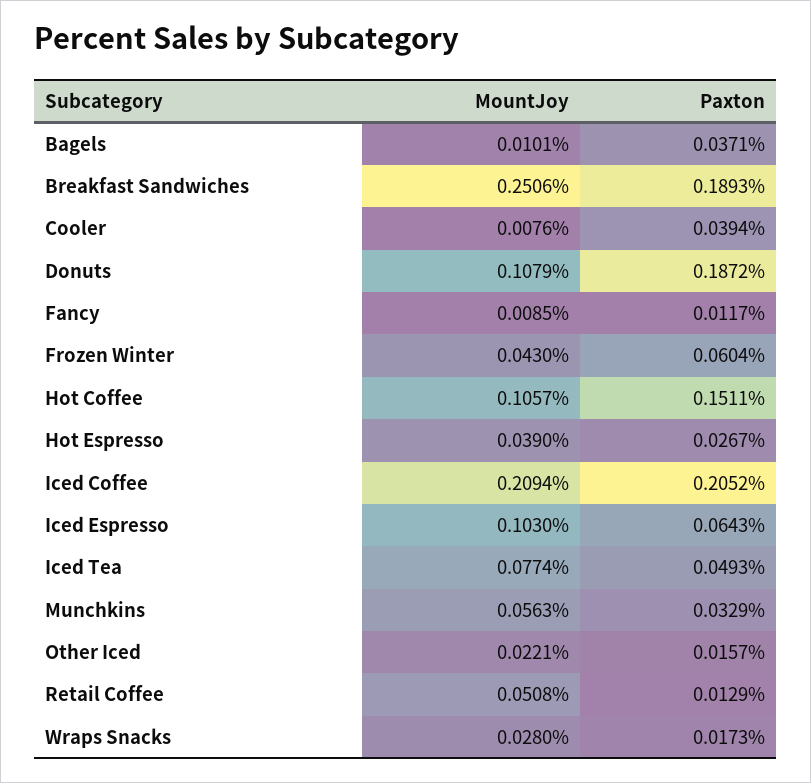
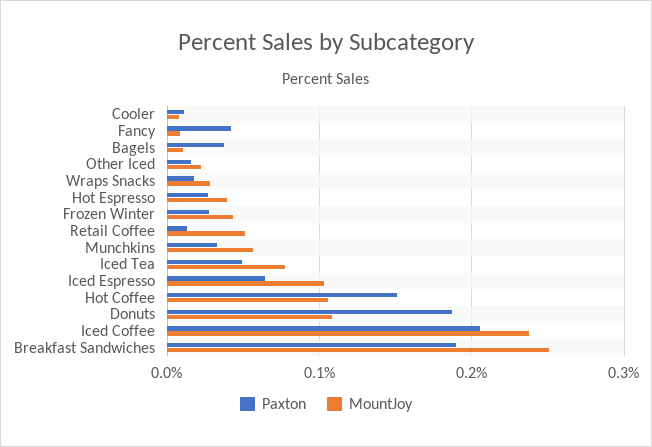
  {
    "MountJoy": {
      "Bagels": 0.0101,
      "Breakfast Sandwiches": 0.2506,
      "Cooler": 0.0076,
      "Donuts": 0.1079,
      "Fancy": 0.0085,
      "Frozen Winter": 0.043,
      "Hot Coffee": 0.1057,
      "Hot Espresso": 0.039,
-     "Iced Coffee": 0.2094,
+     "Iced Coffee": 0.24,
      "Iced Espresso": 0.103,
      "Iced Tea": 0.0774,
      "Munchkins": 0.0563,
      "Other Iced": 0.0221,
      "Retail Coffee": 0.0508,
      "Wraps Snacks": 0.028
    },
    "Paxton": {
      "Bagels": 0.0371,
      "Breakfast Sandwiches": 0.1893,
-     "Cooler": 0.0394,
+     "Cooler": 0.01,
      "Donuts": 0.1872,
-     "Fancy": 0.0117,
+     "Fancy": 0.04,
-     "Frozen Winter": 0.0604,
+     "Frozen Winter": 0.03,
      "Hot Coffee": 0.1511,
      "Hot Espresso": 0.0267,
      "Iced Coffee": 0.2052,
      "Iced Espresso": 0.0643,
      "Iced Tea": 0.0493,
      "Munchkins": 0.0329,
      "Other Iced": 0.0157,
      "Retail Coffee": 0.0129,
      "Wraps Snacks": 0.0173
    }
  }

